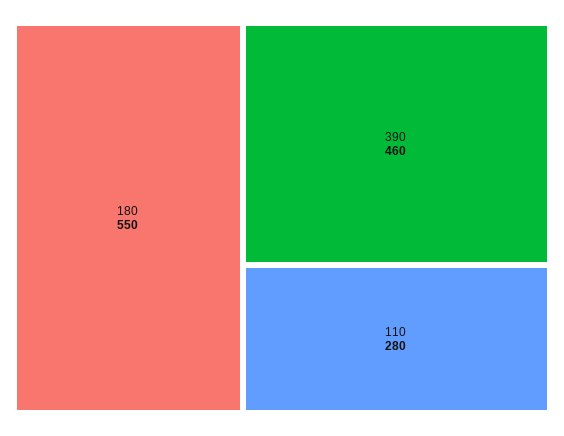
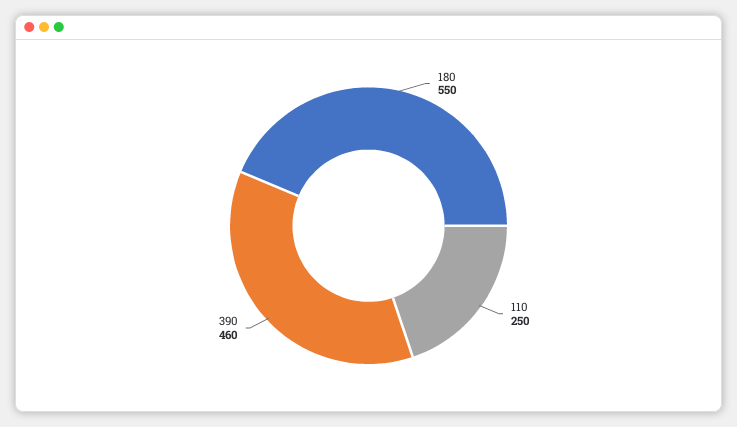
  {
    "180": 550,
    "390": 460,
-   "110": 280
+   "110": 250
  }

